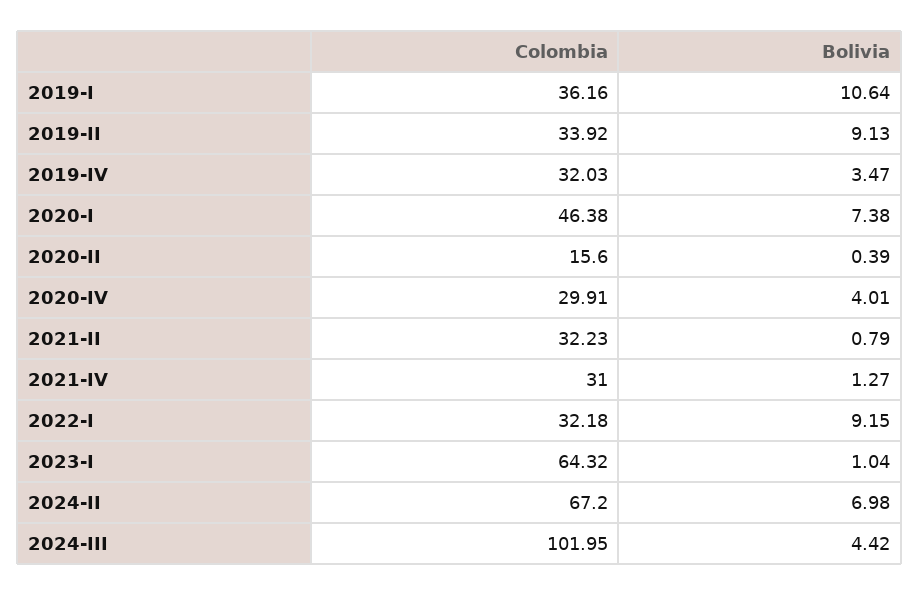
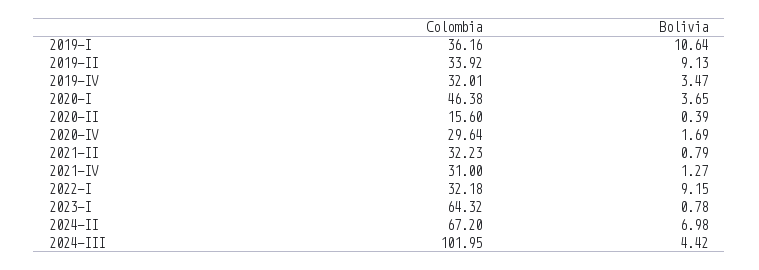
  {
    "Colombia": {
      "2019-I": 36.16,
      "2019-II": 33.92,
-     "2019-IV": 32.03,
+     "2019-IV": 32.01,
      "2020-I": 46.38,
      "2020-II": 15.6,
-     "2020-IV": 29.91,
+     "2020-IV": 29.64,
      "2021-II": 32.23,
      "2021-IV": 31,
      "2022-I": 32.18,
      "2023-I": 64.32,
      "2024-II": 67.2,
      "2024-III": 101.95
    },
    "Bolivia": {
      "2019-I": 10.64,
      "2019-II": 9.13,
      "2019-IV": 3.47,
-     "2020-I": 7.38,
+     "2020-I": 3.65,
      "2020-II": 0.39,
-     "2020-IV": 4.01,
+     "2020-IV": 1.69,
      "2021-II": 0.79,
      "2021-IV": 1.27,
      "2022-I": 9.15,
-     "2023-I": 1.04,
+     "2023-I": 0.78,
      "2024-II": 6.98,
      "2024-III": 4.42
    }
  }

